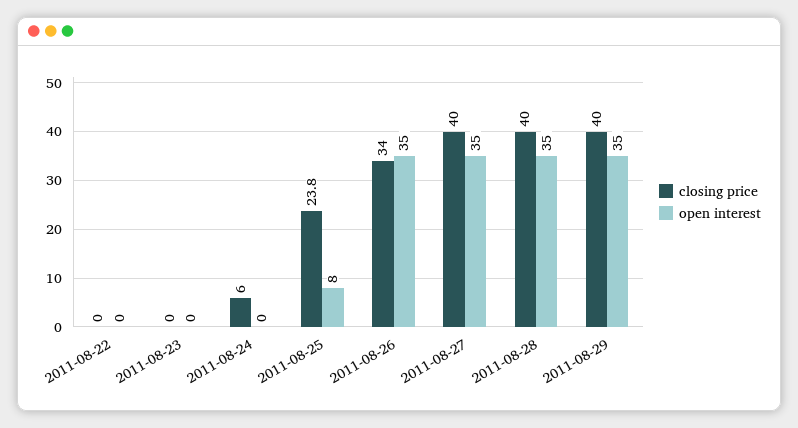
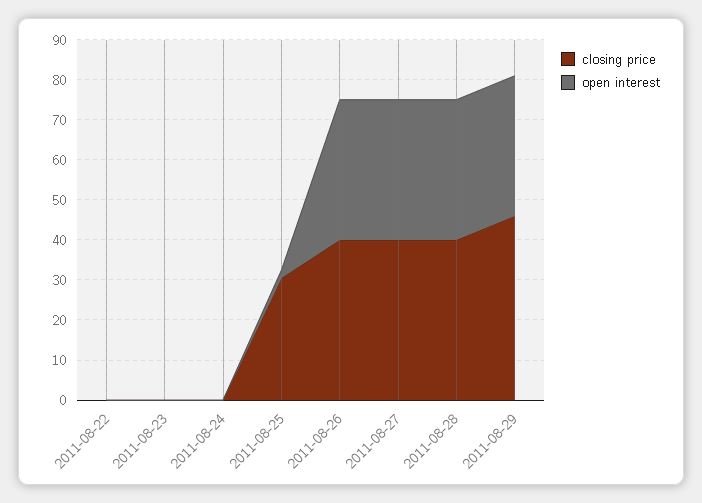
  {
    "closing price": {
      "2011-08-22": 0,
      "2011-08-23": 0,
-     "2011-08-24": 6,
+     "2011-08-24": 0,
-     "2011-08-25": 23.8,
+     "2011-08-25": 30,
-     "2011-08-26": 34,
+     "2011-08-26": 40,
      "2011-08-27": 40,
      "2011-08-28": 40,
-     "2011-08-29": 40
+     "2011-08-29": 46
    },
    "open interest": {
      "2011-08-22": 0,
      "2011-08-23": 0,
      "2011-08-24": 0,
-     "2011-08-25": 8,
+     "2011-08-25": 2,
      "2011-08-26": 35,
      "2011-08-27": 35,
      "2011-08-28": 35,
      "2011-08-29": 35
    }
  }

